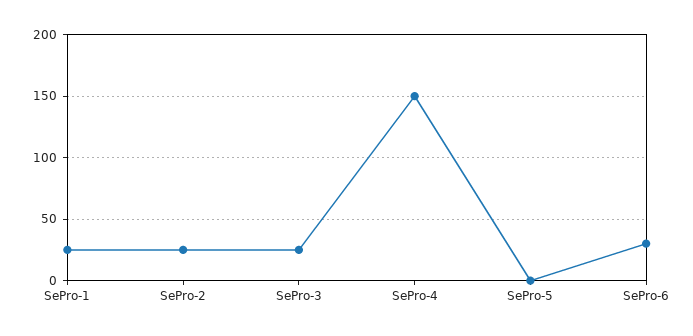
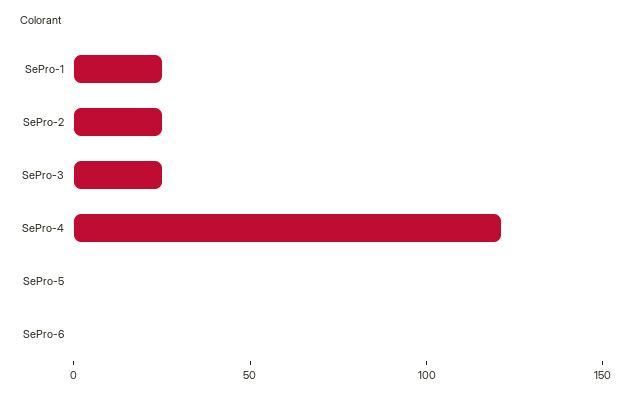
  {
    "SePro-1": 25,
    "SePro-2": 25,
    "SePro-3": 25,
-   "SePro-4": 150,
+   "SePro-4": 120,
    "SePro-5": 0,
-   "SePro-6": 30
+   "SePro-6": 0
  }

